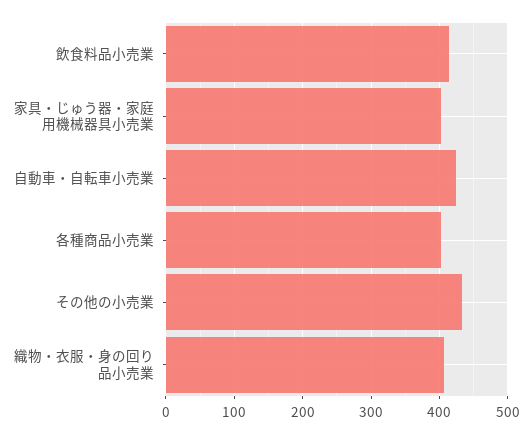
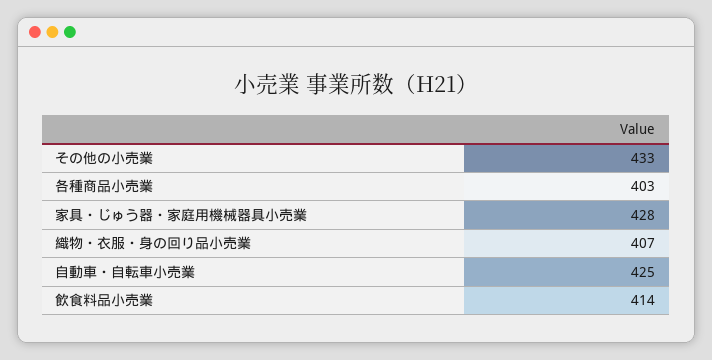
  {
    "飲食料品小売業": 414,
-   "家具・じゅう器・家庭用機械器具小売業": 400,
+   "家具・じゅう器・家庭用機械器具小売業": 428,
    "自動車・自転車小売業": 425,
    "各種商品小売業": 403,
    "その他の小売業": 433,
    "織物・衣服・身の回り品小売業": 407
  }

